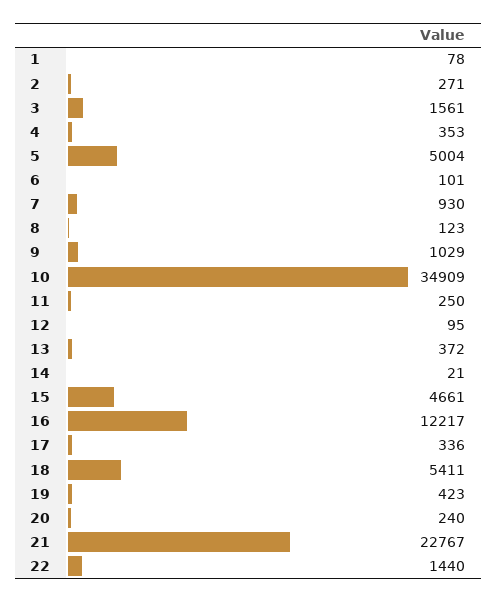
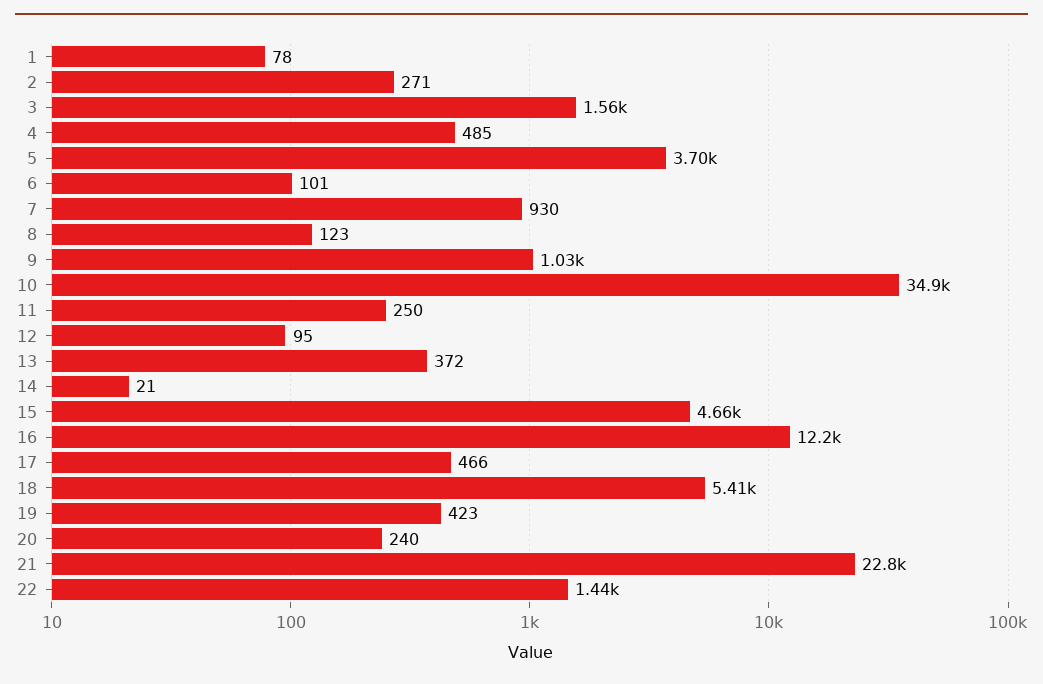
  {
    "1": 78,
    "2": 271,
    "3": 1561,
-   "4": 353,
+   "4": 485,
-   "5": 5004,
+   "5": 3700,
    "6": 101,
    "7": 930,
    "8": 123,
    "9": 1029,
    "10": 34909,
    "11": 250,
    "12": 95,
    "13": 372,
    "14": 21,
    "15": 4661,
    "16": 12217,
-   "17": 336,
+   "17": 466,
    "18": 5411,
    "19": 423,
    "20": 240,
    "21": 22767,
    "22": 1440
  }

